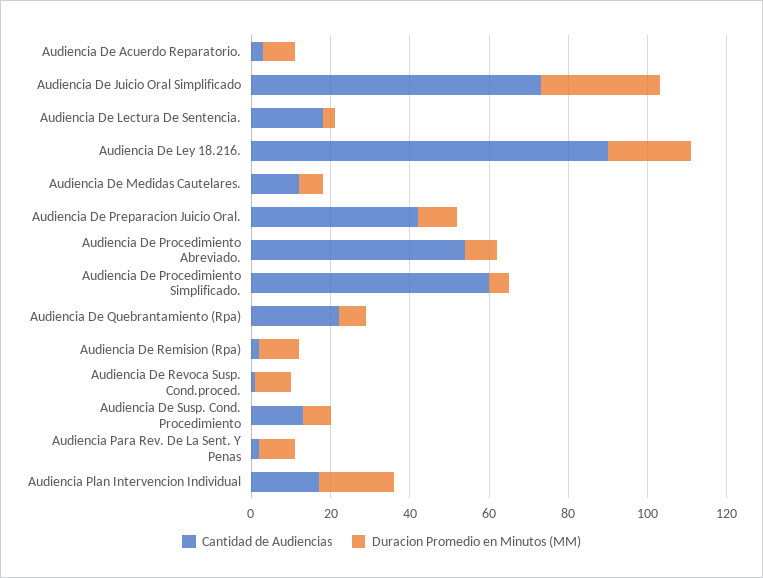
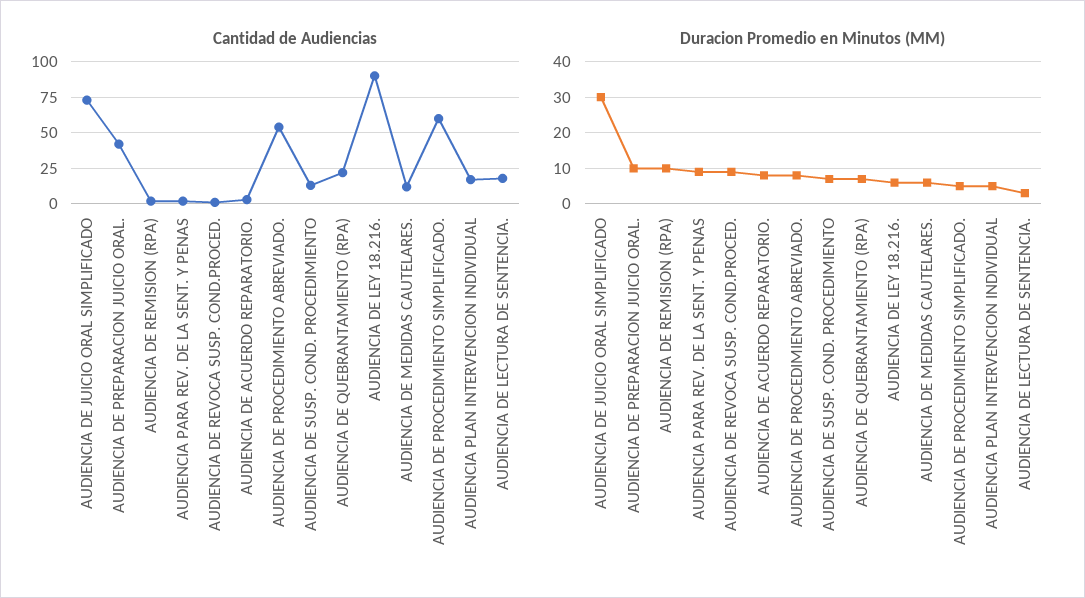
  {
    "Cantidad de Audiencias": {
      "Audiencia De Acuerdo Reparatorio.": 5,
      "Audiencia De Juicio Oral Simplificado": 75,
      "Audiencia De Lectura De Sentencia.": 20,
      "Audiencia De Ley 18.216.": 90,
      "Audiencia De Medidas Cautelares.": 10,
      "Audiencia De Preparacion Juicio Oral.": 40,
      "Audiencia De Procedimiento Abreviado.": 55,
      "Audiencia De Procedimiento Simplificado.": 60,
      "Audiencia De Quebrantamiento (Rpa)": 20,
      "Audiencia De Remision (Rpa)": 0,
      "Audiencia De Revoca Susp. Cond.proced.": 0,
      "Audiencia De Susp. Cond. Procedimiento": 15,
      "Audiencia Para Rev. De La Sent. Y Penas": 0,
      "Audiencia Plan Intervencion Individual": 15
    },
    "Duracion Promedio en Minutos (MM)": {
      "Audiencia De Acuerdo Reparatorio.": 10,
      "Audiencia De Juicio Oral Simplificado": 30,
      "Audiencia De Lectura De Sentencia.": 5,
-     "Audiencia De Ley 18.216.": 20,
+     "Audiencia De Ley 18.216.": 5,
      "Audiencia De Medidas Cautelares.": 5,
      "Audiencia De Preparacion Juicio Oral.": 10,
      "Audiencia De Procedimiento Abreviado.": 10,
      "Audiencia De Procedimiento Simplificado.": 5,
      "Audiencia De Quebrantamiento (Rpa)": 5,
      "Audiencia De Remision (Rpa)": 10,
      "Audiencia De Revoca Susp. Cond.proced.": 10,
      "Audiencia De Susp. Cond. Procedimiento": 5,
      "Audiencia Para Rev. De La Sent. Y Penas": 10,
-     "Audiencia Plan Intervencion Individual": 20
+     "Audiencia Plan Intervencion Individual": 5
    }
  }

